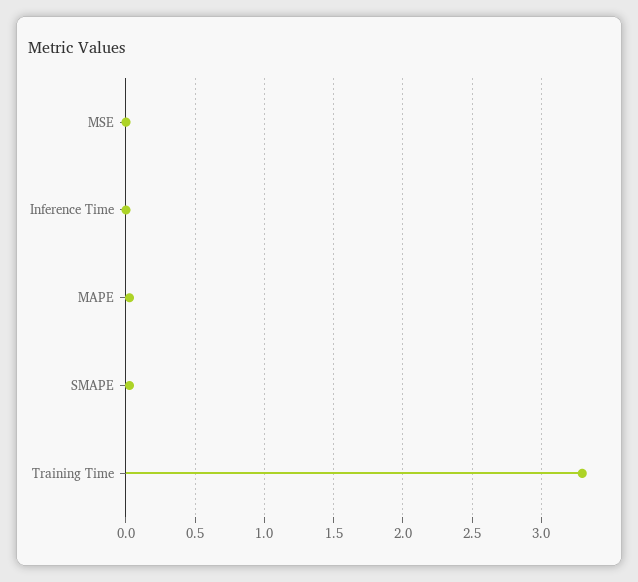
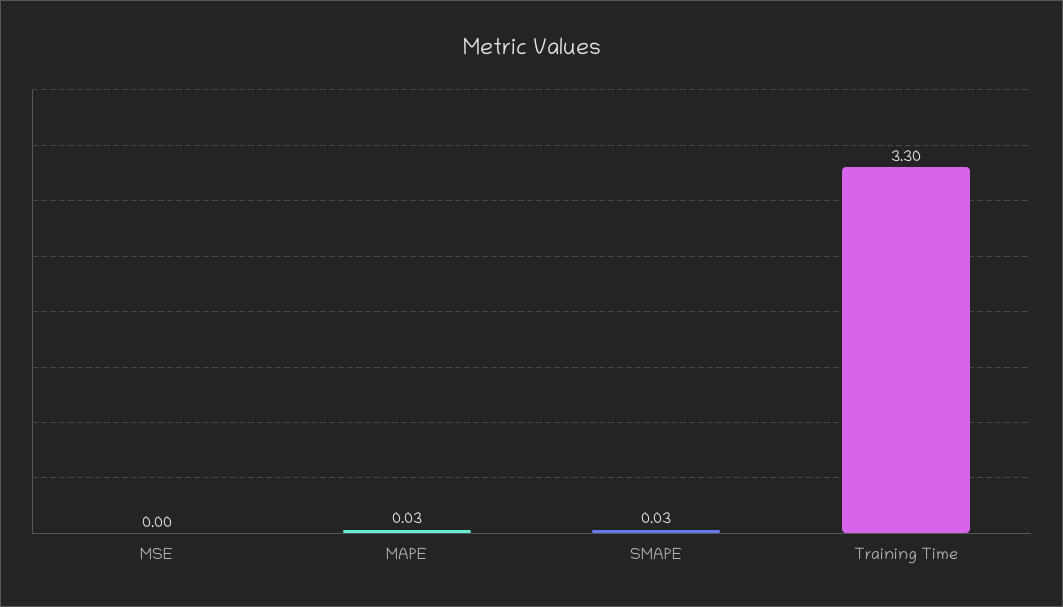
  {
    "MSE": 0,
-   "Inference Time": 0,
    "MAPE": 0.03,
    "SMAPE": 0.03,
    "Training Time": 3.3
  }

